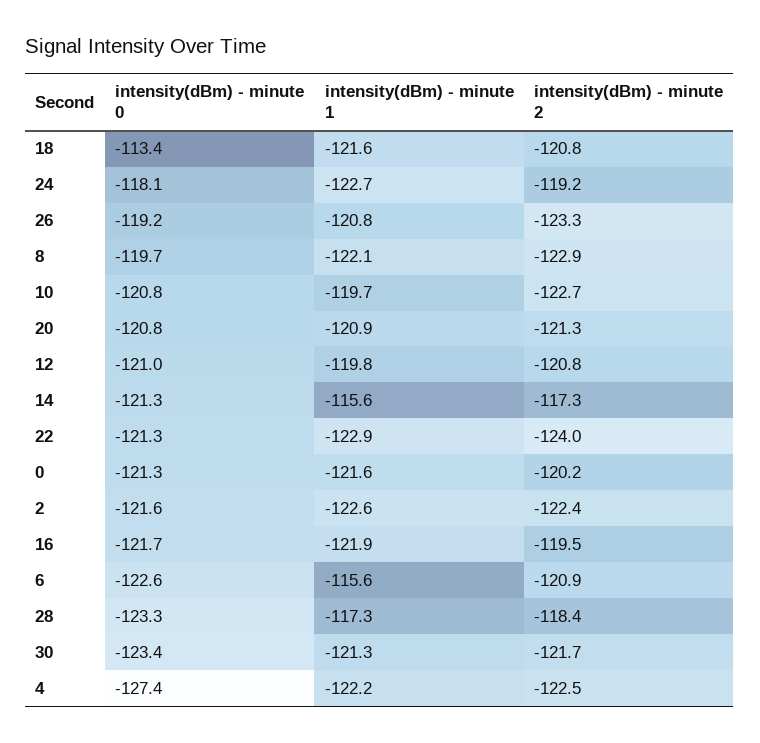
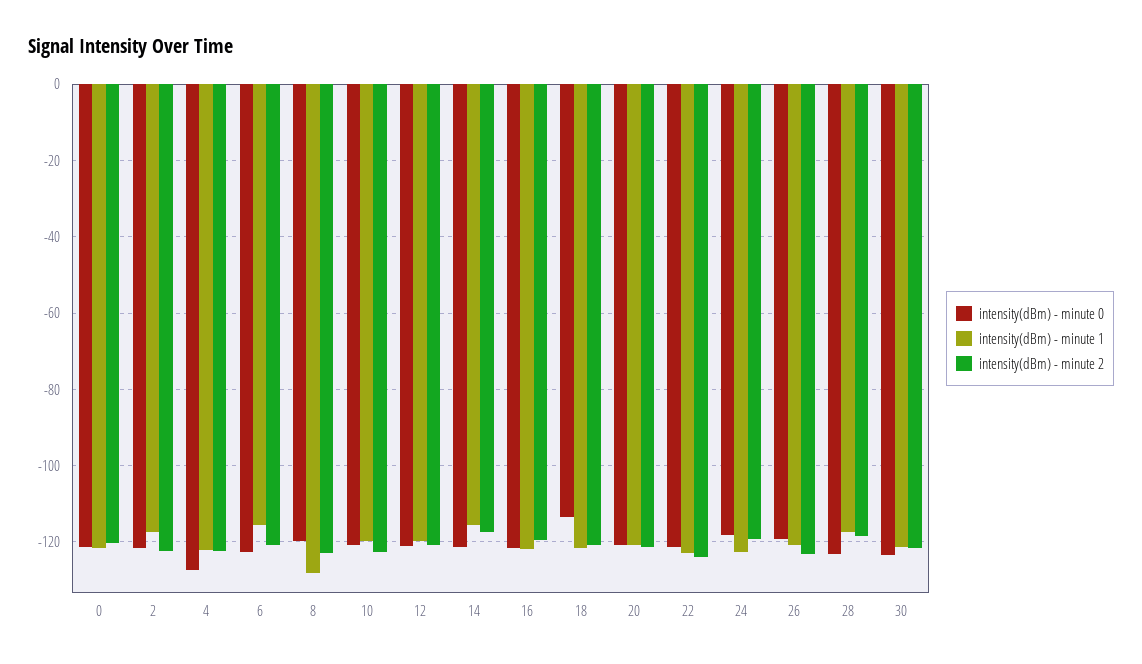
  {
    "intensity(dBm) - minute 0": {
      "18": -113.4,
      "24": -118.1,
      "26": -119.2,
      "8": -119.7,
      "10": -120.8,
      "20": -120.8,
      "12": -121,
      "14": -121.3,
      "22": -121.3,
      "0": -121.3,
      "2": -121.6,
      "16": -121.7,
      "6": -122.6,
      "28": -123.3,
      "30": -123.4,
      "4": -127.4
    },
    "intensity(dBm) - minute 1": {
      "18": -121.6,
      "24": -122.7,
      "26": -120.8,
-     "8": -122.1,
+     "8": -128,
      "10": -119.7,
      "20": -120.9,
      "12": -119.8,
      "14": -115.6,
      "22": -122.9,
      "0": -121.6,
-     "2": -122.6,
+     "2": -118,
      "16": -121.9,
      "6": -115.6,
      "28": -117.3,
      "30": -121.3,
      "4": -122.2
    },
    "intensity(dBm) - minute 2": {
      "18": -120.8,
      "24": -119.2,
      "26": -123.3,
      "8": -122.9,
      "10": -122.7,
      "20": -121.3,
      "12": -120.8,
      "14": -117.3,
      "22": -124,
      "0": -120.2,
      "2": -122.4,
      "16": -119.5,
      "6": -120.9,
      "28": -118.4,
      "30": -121.7,
      "4": -122.5
    }
  }

